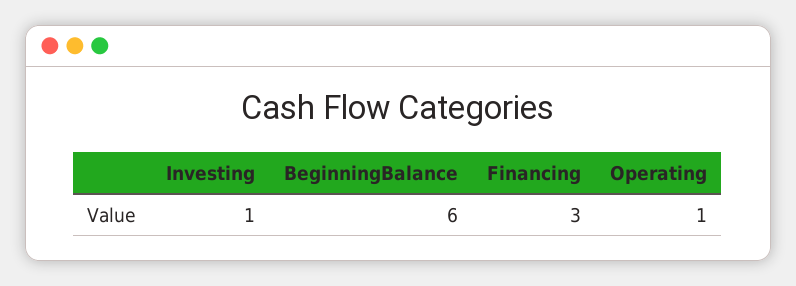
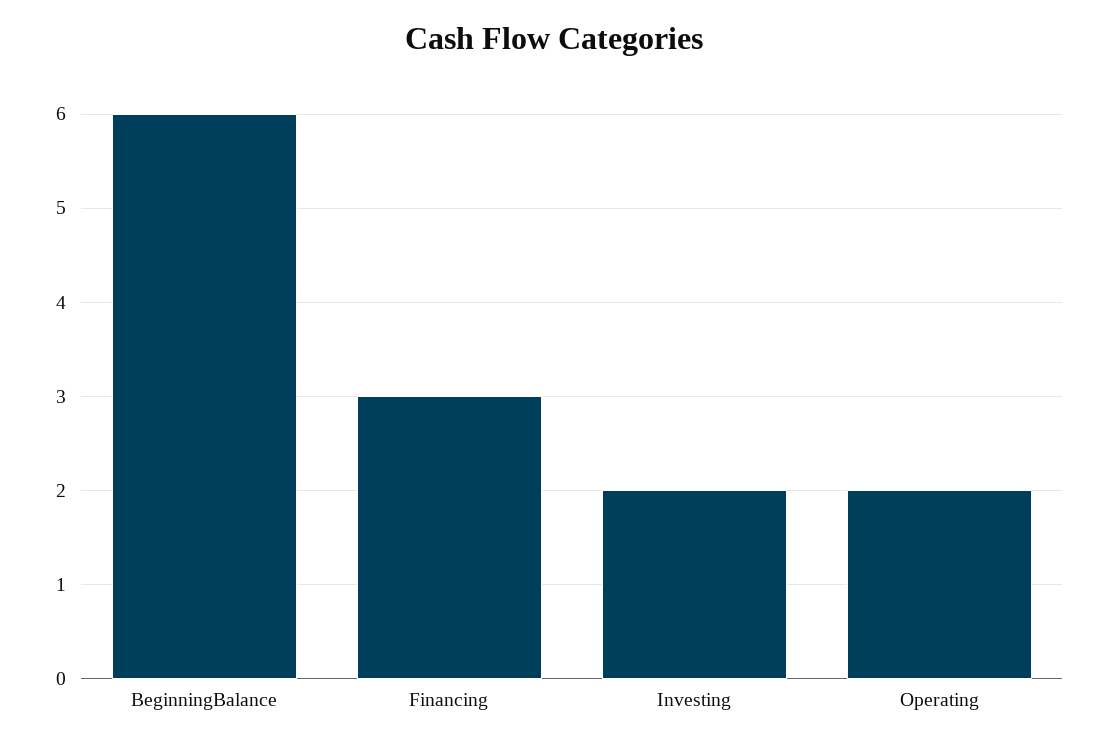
  {
-   "Investing": 1,
+   "Investing": 2,
    "BeginningBalance": 6,
    "Financing": 3,
-   "Operating": 1
+   "Operating": 2
  }

